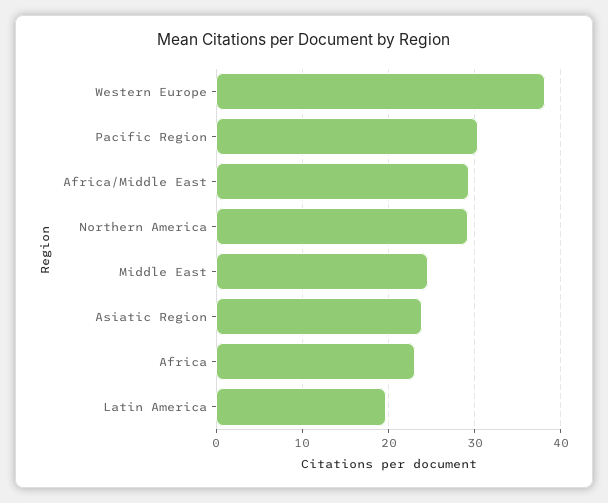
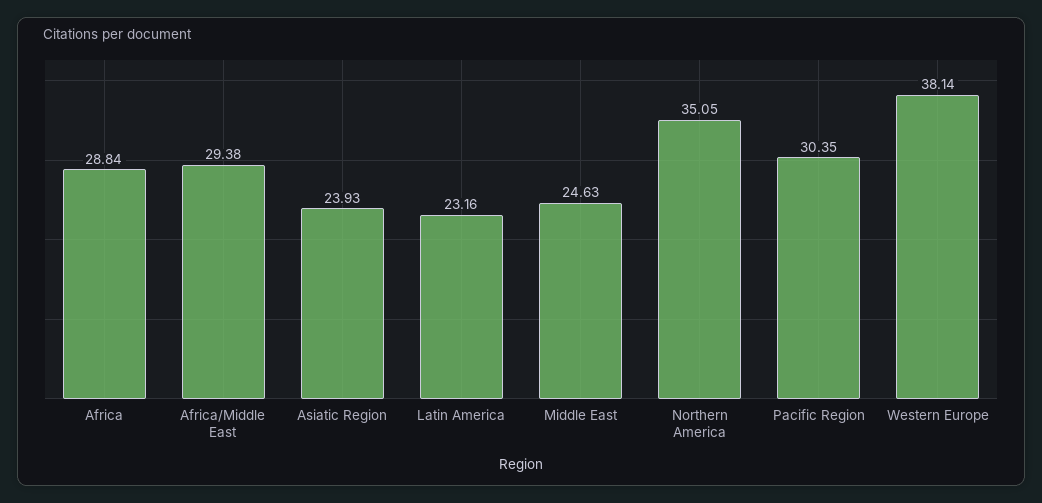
  {
    "Western Europe": 38.14,
    "Pacific Region": 30.35,
    "Africa/Middle East": 29.38,
-   "Northern America": 29,
+   "Northern America": 35.05,
    "Middle East": 24.63,
    "Asiatic Region": 23.93,
-   "Africa": 23,
+   "Africa": 28.84,
-   "Latin America": 20
+   "Latin America": 23.16
  }

